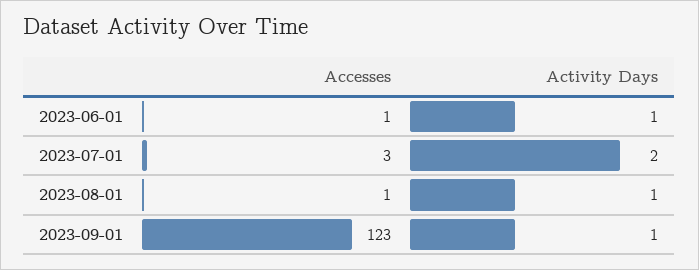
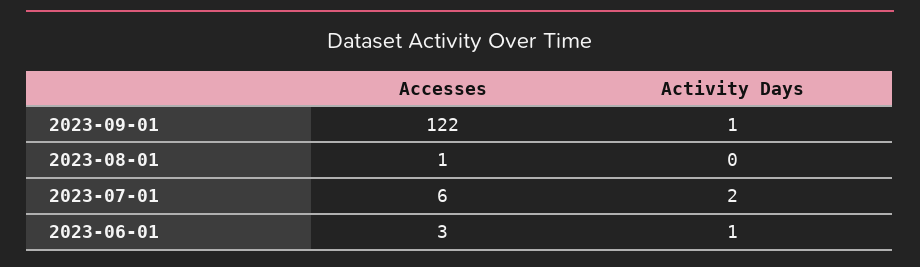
  {
    "Accesses": {
-     "2023-06-01": 1,
+     "2023-06-01": 3,
-     "2023-07-01": 3,
+     "2023-07-01": 6,
      "2023-08-01": 1,
-     "2023-09-01": 123
+     "2023-09-01": 122
    },
    "Activity Days": {
      "2023-06-01": 1,
      "2023-07-01": 2,
-     "2023-08-01": 1,
+     "2023-08-01": 0,
      "2023-09-01": 1
    }
  }

